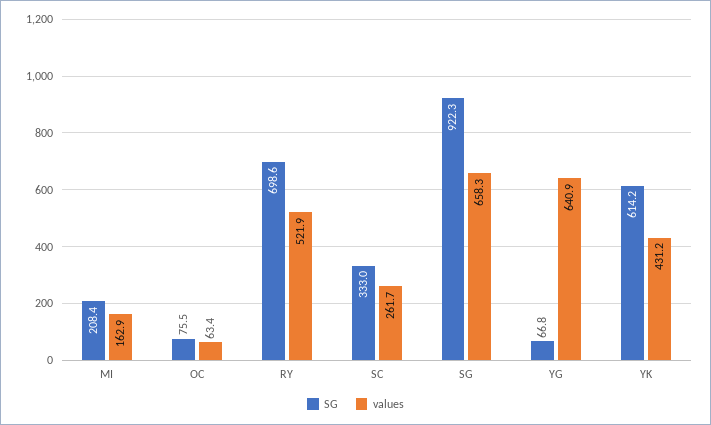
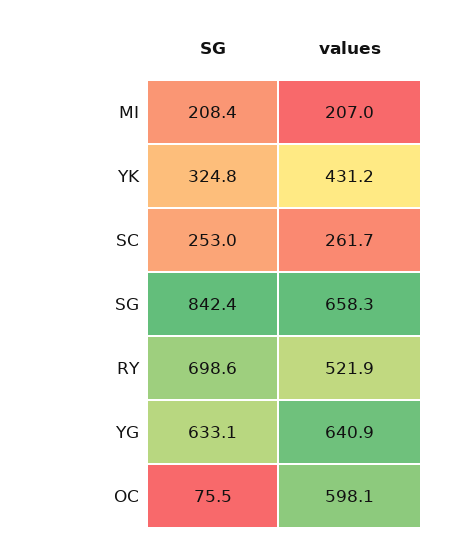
  {
    "SG": {
      "MI": 208.4,
      "OC": 75.5,
      "RY": 698.6,
-     "SC": 333,
+     "SC": 253,
-     "SG": 922.3,
+     "SG": 842.4,
-     "YG": 66.8,
+     "YG": 633.1,
-     "YK": 614.2
+     "YK": 324.8
    },
    "values": {
-     "MI": 162.9,
+     "MI": 207,
-     "OC": 63.4,
+     "OC": 598.1,
      "RY": 521.9,
      "SC": 261.7,
      "SG": 658.3,
      "YG": 640.9,
      "YK": 431.2
    }
  }

